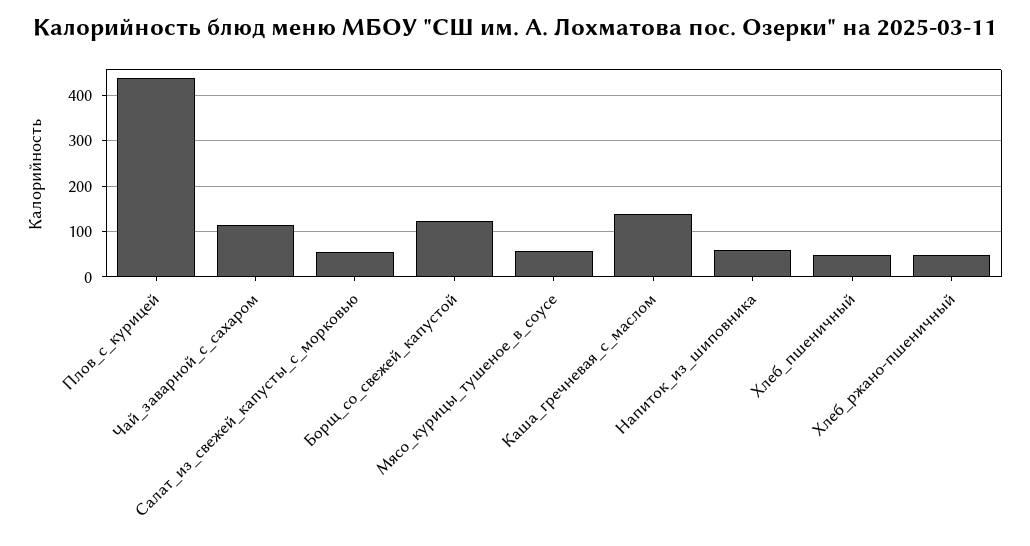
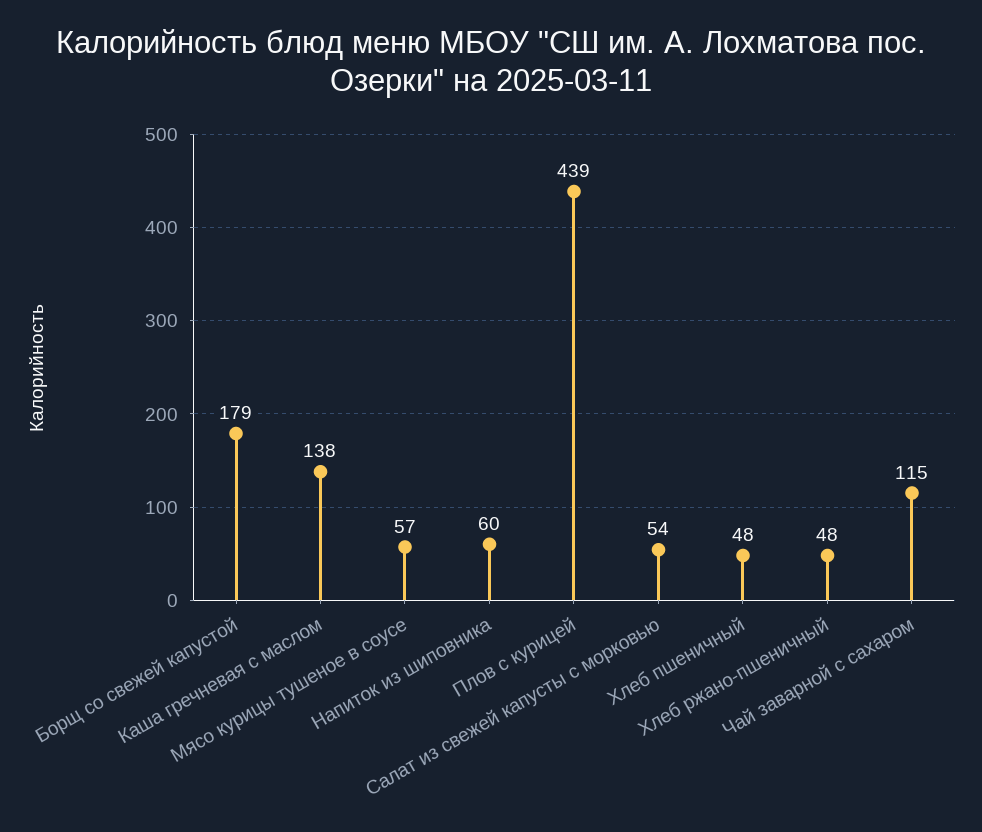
  {
    "Плов_с_курицей": 439,
    "Чай_заварной_с_сахаром": 115,
    "Салат_из_свежей_капусты_с_морковью": 54,
-   "Борщ_со_свежей_капустой": 120,
+   "Борщ_со_свежей_капустой": 179,
    "Мясо_курицы_тушеное_в_соусе": 57,
    "Каша_гречневая_с_маслом": 138,
    "Напиток_из_шиповника": 60,
    "Хлеб_пшеничный": 48,
    "Хлеб_ржано-пшеничный": 48
  }

